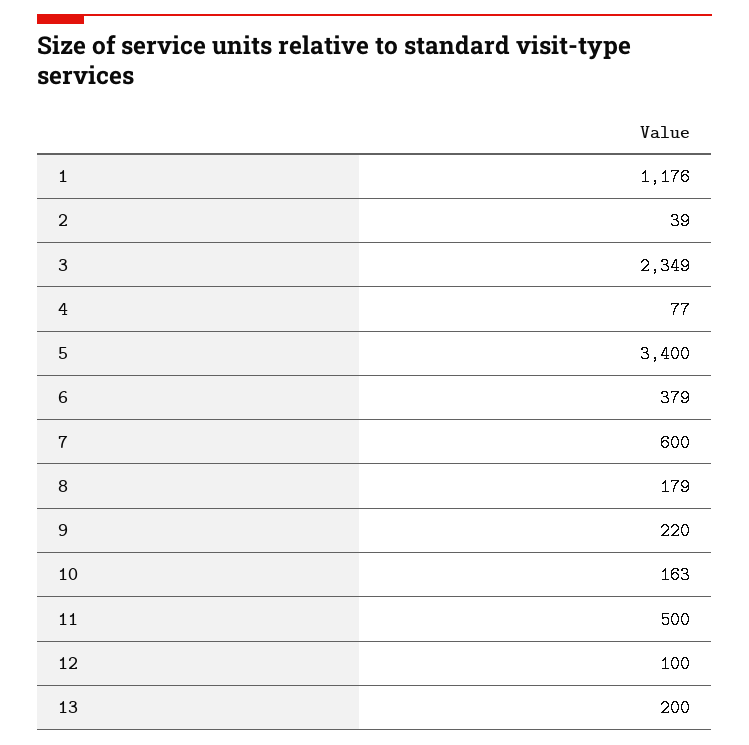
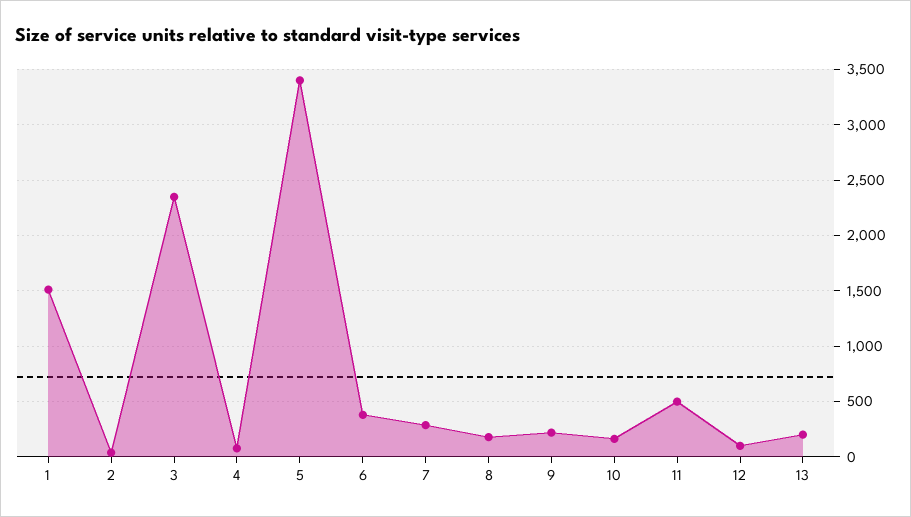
  {
-   "1": 1176,
+   "1": 1500,
    "2": 39,
    "3": 2349,
    "4": 77,
    "5": 3400,
    "6": 379,
-   "7": 600,
+   "7": 300,
    "8": 179,
    "9": 220,
    "10": 163,
    "11": 500,
    "12": 100,
    "13": 200
  }

